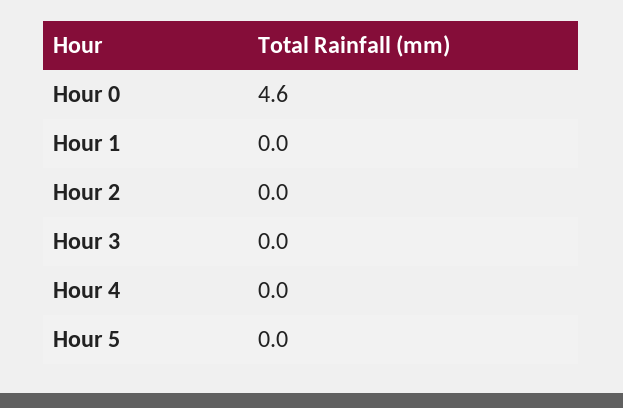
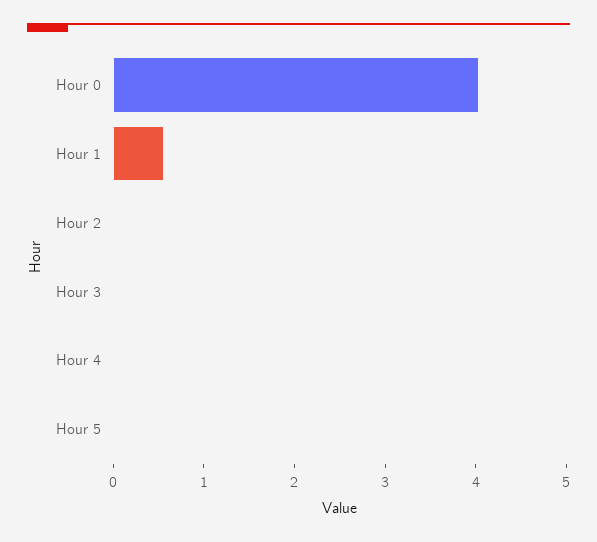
  {
-   "Hour 0": 4.6,
+   "Hour 0": 4,
-   "Hour 1": 0,
+   "Hour 1": 0.6,
    "Hour 2": 0,
    "Hour 3": 0,
    "Hour 4": 0,
    "Hour 5": 0
  }

